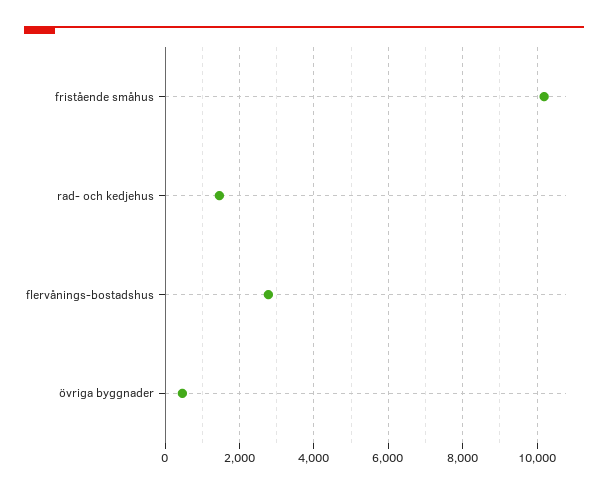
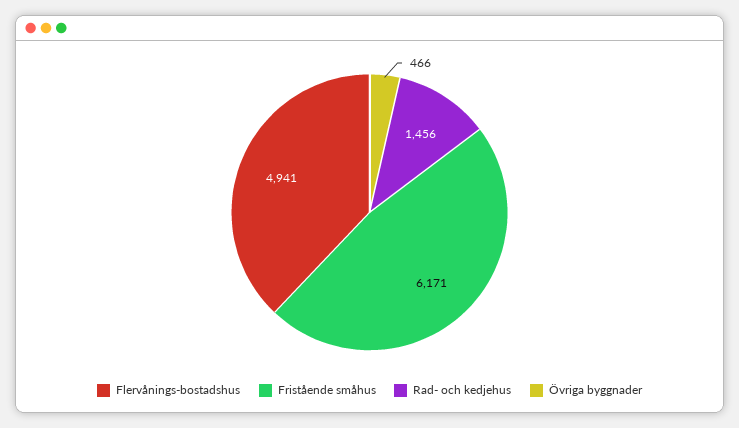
  {
-   "fristående småhus": 10200,
+   "fristående småhus": 6171,
    "rad- och kedjehus": 1456,
-   "flervånings-bostadshus": 2800,
+   "flervånings-bostadshus": 4941,
    "övriga byggnader": 466
  }

